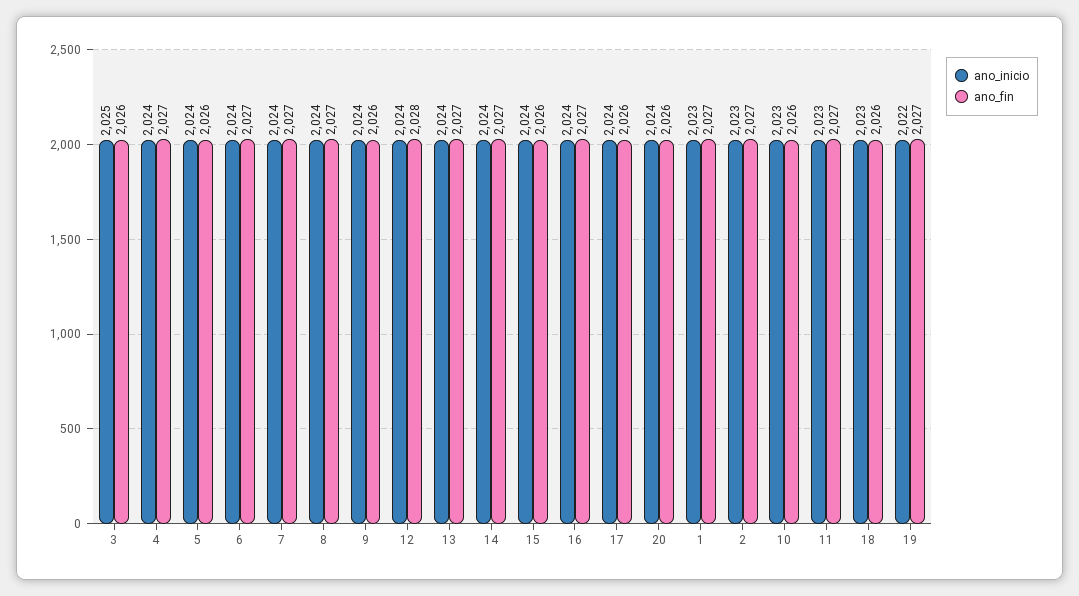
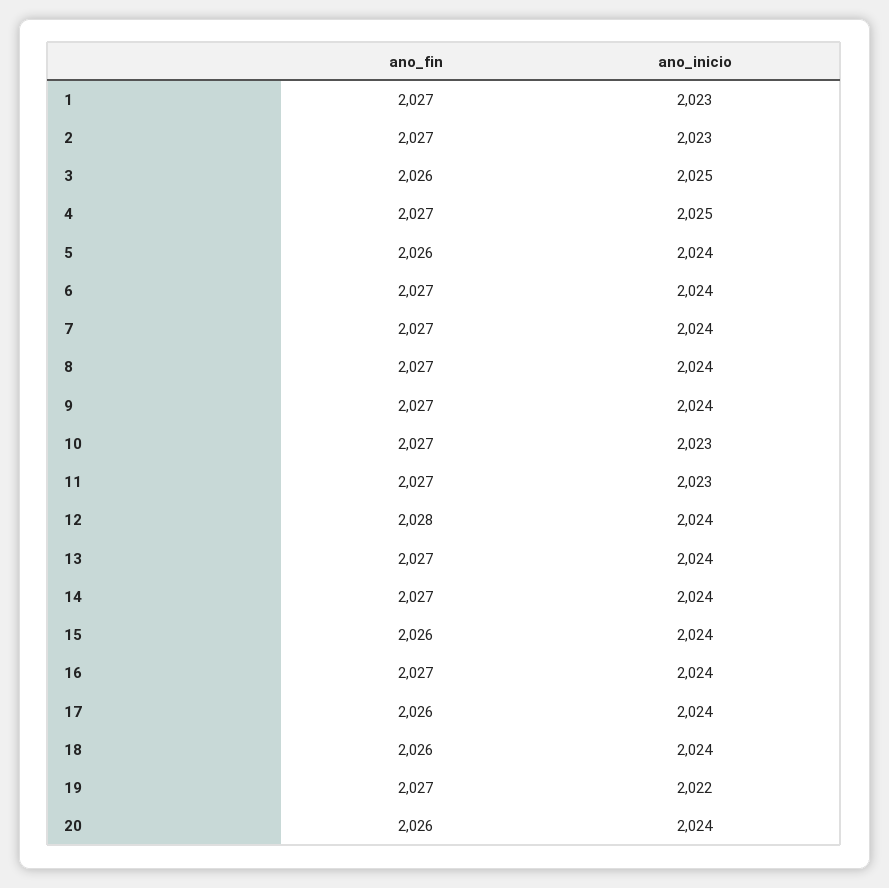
  {
    "ano_inicio": {
      "3": 2025,
-     "4": 2024,
+     "4": 2025,
      "5": 2024,
      "6": 2024,
      "7": 2024,
      "8": 2024,
      "9": 2024,
      "12": 2024,
      "13": 2024,
      "14": 2024,
      "15": 2024,
      "16": 2024,
      "17": 2024,
      "20": 2024,
      "1": 2023,
      "2": 2023,
      "10": 2023,
      "11": 2023,
-     "18": 2023,
+     "18": 2024,
      "19": 2022
    },
    "ano_fin": {
      "3": 2026,
      "4": 2027,
      "5": 2026,
      "6": 2027,
      "7": 2027,
      "8": 2027,
-     "9": 2026,
+     "9": 2027,
      "12": 2028,
      "13": 2027,
      "14": 2027,
      "15": 2026,
      "16": 2027,
      "17": 2026,
      "20": 2026,
      "1": 2027,
      "2": 2027,
-     "10": 2026,
+     "10": 2027,
      "11": 2027,
      "18": 2026,
      "19": 2027
    }
  }

